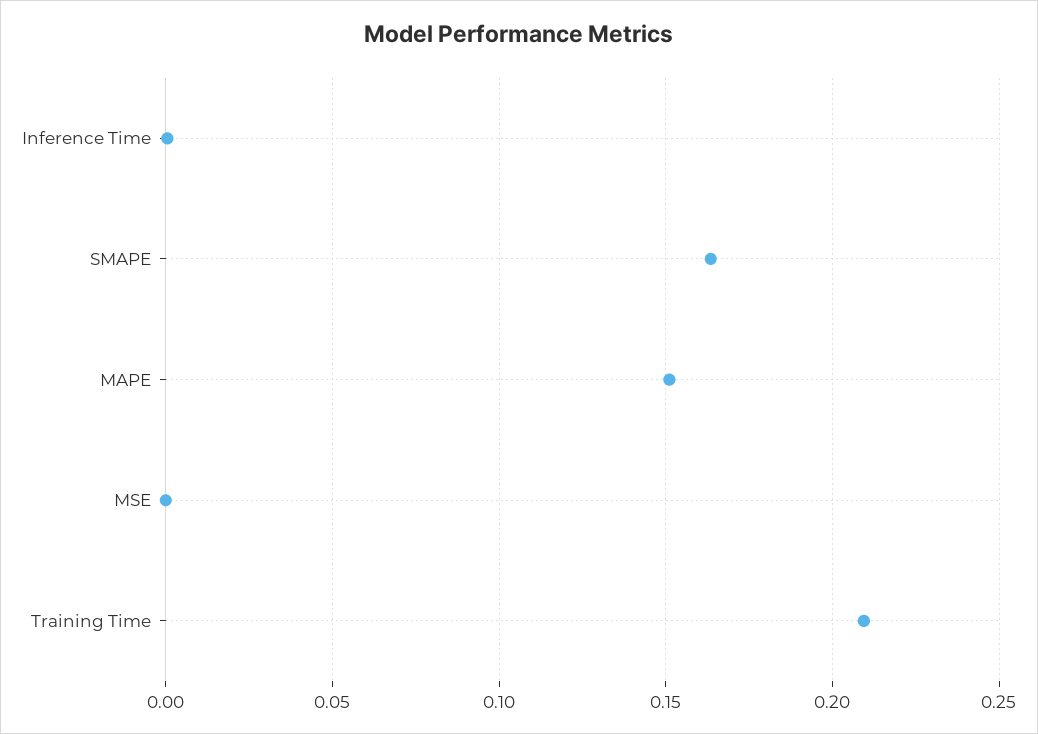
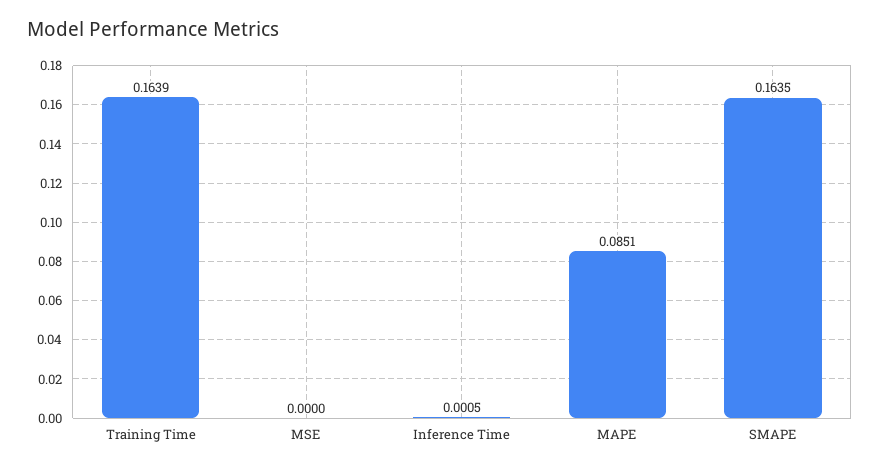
  {
    "Inference Time": 0.0005,
    "SMAPE": 0.1635,
-   "MAPE": 0.15,
+   "MAPE": 0.0851,
    "MSE": 0,
-   "Training Time": 0.21
+   "Training Time": 0.1639
  }

